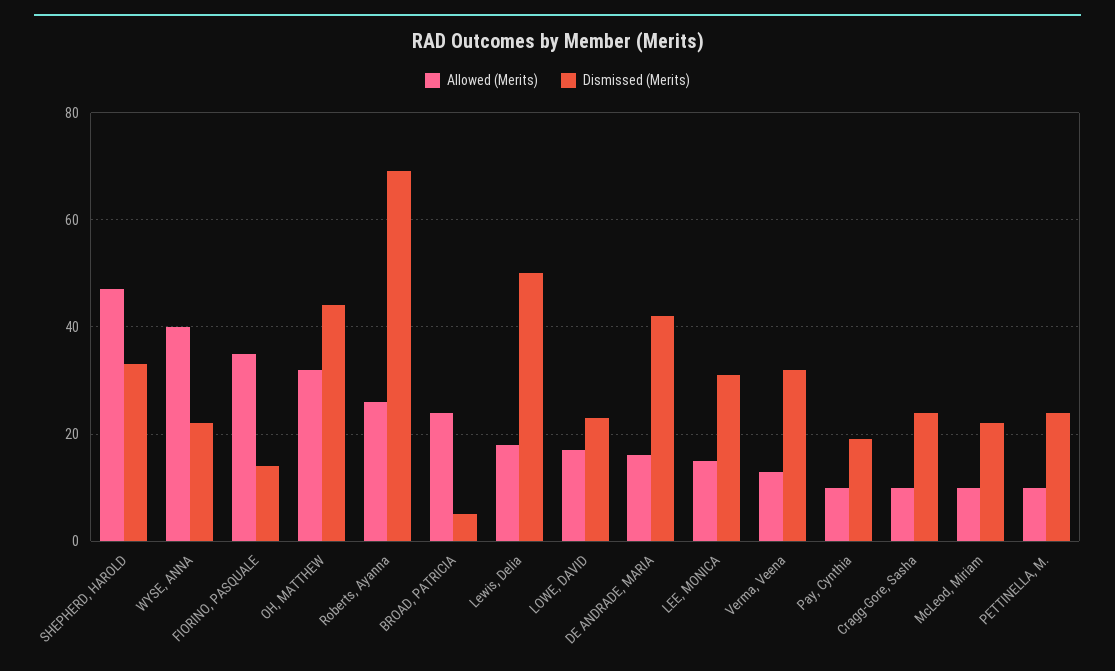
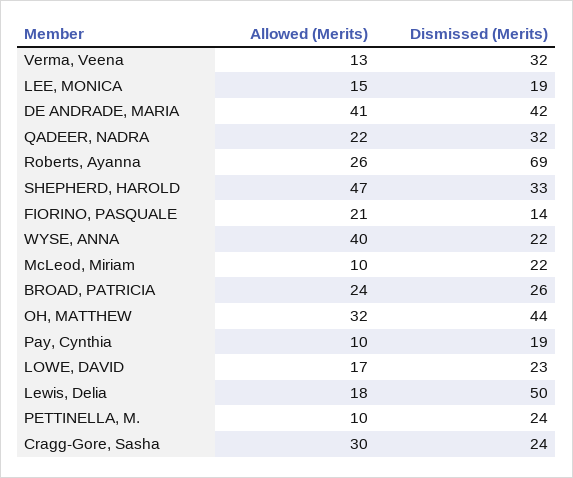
  {
    "Allowed (Merits)": {
      "SHEPHERD, HAROLD": 47,
      "WYSE, ANNA": 40,
-     "FIORINO, PASQUALE": 35,
+     "FIORINO, PASQUALE": 21,
      "OH, MATTHEW": 32,
      "Roberts, Ayanna": 26,
      "BROAD, PATRICIA": 24,
      "Lewis, Delia": 18,
      "LOWE, DAVID": 17,
-     "DE ANDRADE, MARIA": 15,
+     "DE ANDRADE, MARIA": 41,
      "LEE, MONICA": 15,
      "Verma, Veena": 13,
      "Pay, Cynthia": 10,
-     "Cragg-Gore, Sasha": 10,
+     "Cragg-Gore, Sasha": 30,
      "McLeod, Miriam": 10,
-     "PETTINELLA, M.": 10
+     "PETTINELLA, M.": 10,
+     "QADEER, NADRA": 22
    },
    "Dismissed (Merits)": {
      "SHEPHERD, HAROLD": 33,
      "WYSE, ANNA": 22,
      "FIORINO, PASQUALE": 14,
      "OH, MATTHEW": 44,
      "Roberts, Ayanna": 69,
-     "BROAD, PATRICIA": 5,
+     "BROAD, PATRICIA": 26,
      "Lewis, Delia": 50,
      "LOWE, DAVID": 23,
      "DE ANDRADE, MARIA": 42,
-     "LEE, MONICA": 30,
+     "LEE, MONICA": 19,
      "Verma, Veena": 32,
      "Pay, Cynthia": 19,
      "Cragg-Gore, Sasha": 24,
      "McLeod, Miriam": 22,
-     "PETTINELLA, M.": 24
+     "PETTINELLA, M.": 24,
+     "QADEER, NADRA": 32
    }
  }

